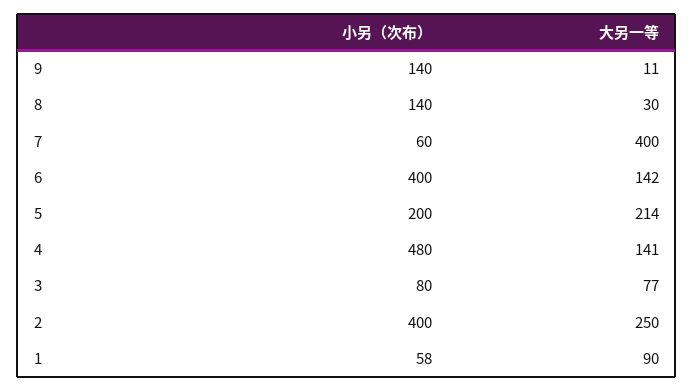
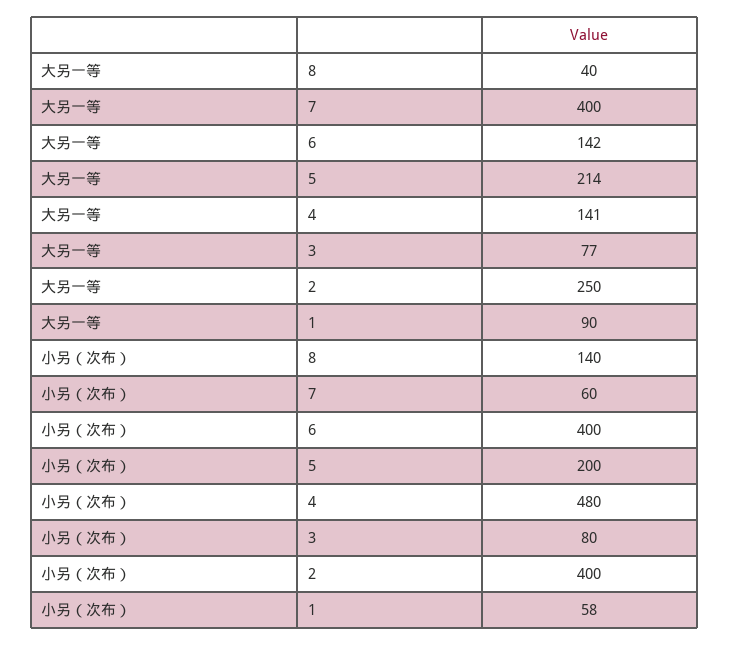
  {
    "小另（次布）": {
-     "9": 140,
      "8": 140,
      "7": 60,
      "6": 400,
      "5": 200,
      "4": 480,
      "3": 80,
      "2": 400,
      "1": 58
    },
    "大另一等": {
-     "9": 11,
-     "8": 30,
+     "8": 40,
      "7": 400,
      "6": 142,
      "5": 214,
      "4": 141,
      "3": 77,
      "2": 250,
      "1": 90
    }
  }

